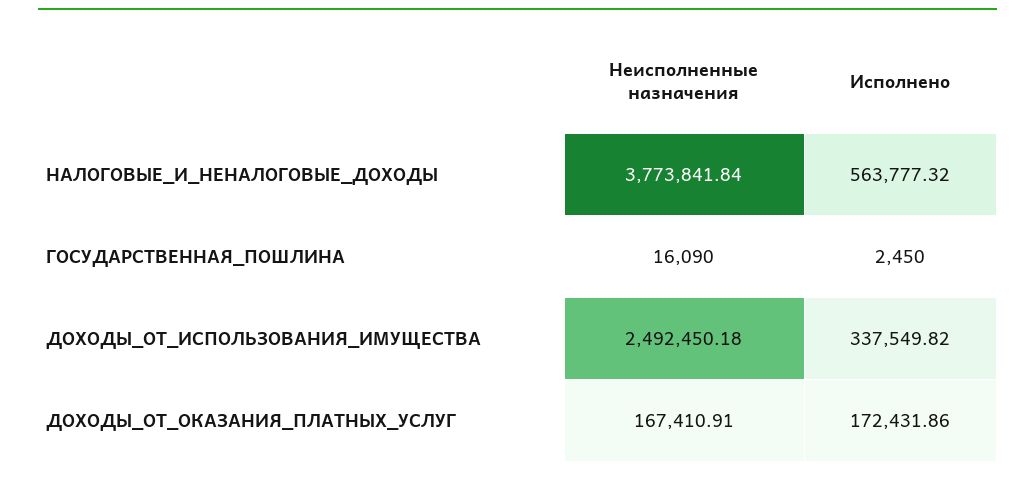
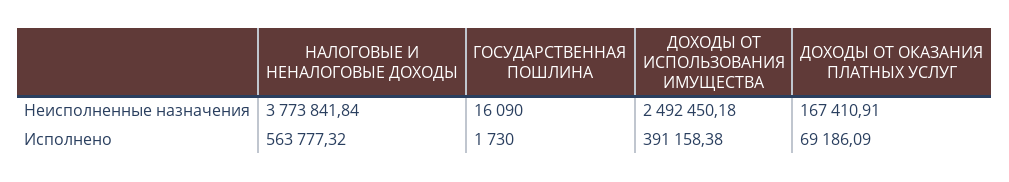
  {
    "Неисполненные назначения": {
      "НАЛОГОВЫЕ_И_НЕНАЛОГОВЫЕ_ДОХОДЫ": 3773841.84,
      "ГОСУДАРСТВЕННАЯ_ПОШЛИНА": 16090,
      "ДОХОДЫ_ОТ_ИСПОЛЬЗОВАНИЯ_ИМУЩЕСТВА": 2492450.18,
      "ДОХОДЫ_ОТ_ОКАЗАНИЯ_ПЛАТНЫХ_УСЛУГ": 167410.91
    },
    "Исполнено": {
      "НАЛОГОВЫЕ_И_НЕНАЛОГОВЫЕ_ДОХОДЫ": 563777.32,
-     "ГОСУДАРСТВЕННАЯ_ПОШЛИНА": 2450,
+     "ГОСУДАРСТВЕННАЯ_ПОШЛИНА": 1730,
-     "ДОХОДЫ_ОТ_ИСПОЛЬЗОВАНИЯ_ИМУЩЕСТВА": 337549.82,
+     "ДОХОДЫ_ОТ_ИСПОЛЬЗОВАНИЯ_ИМУЩЕСТВА": 391158.38,
-     "ДОХОДЫ_ОТ_ОКАЗАНИЯ_ПЛАТНЫХ_УСЛУГ": 172431.86
+     "ДОХОДЫ_ОТ_ОКАЗАНИЯ_ПЛАТНЫХ_УСЛУГ": 69186.09
    }
  }

